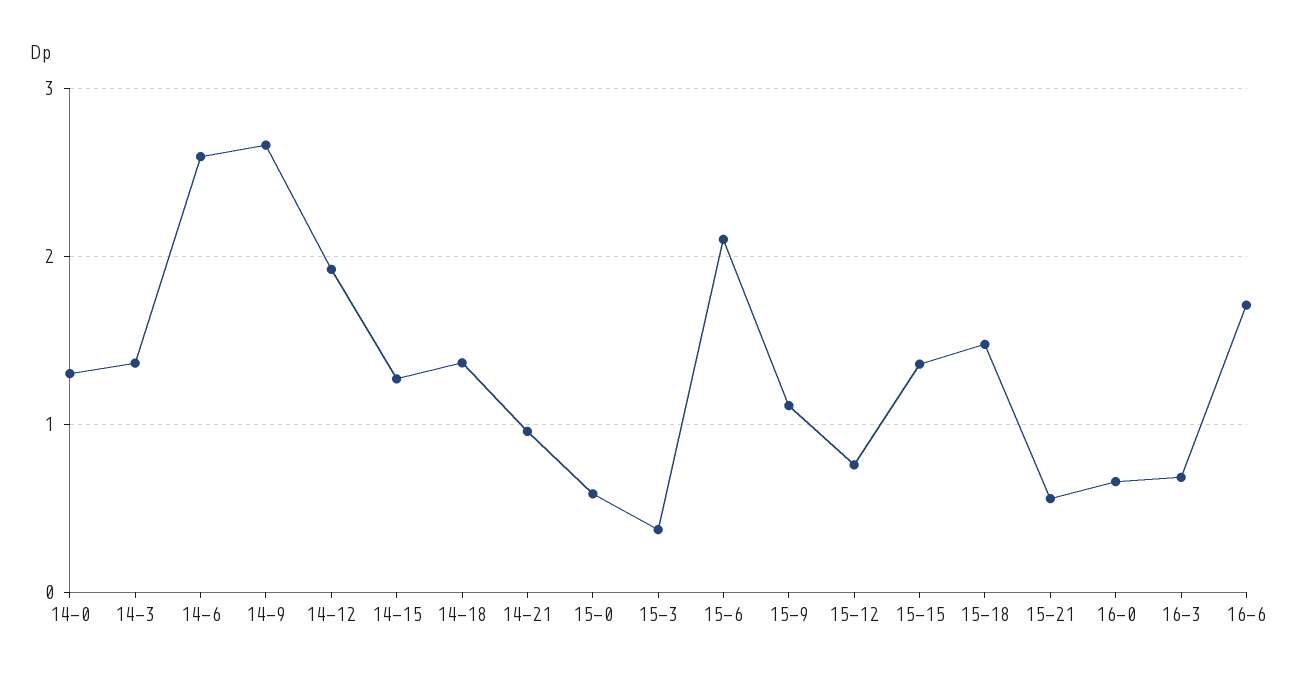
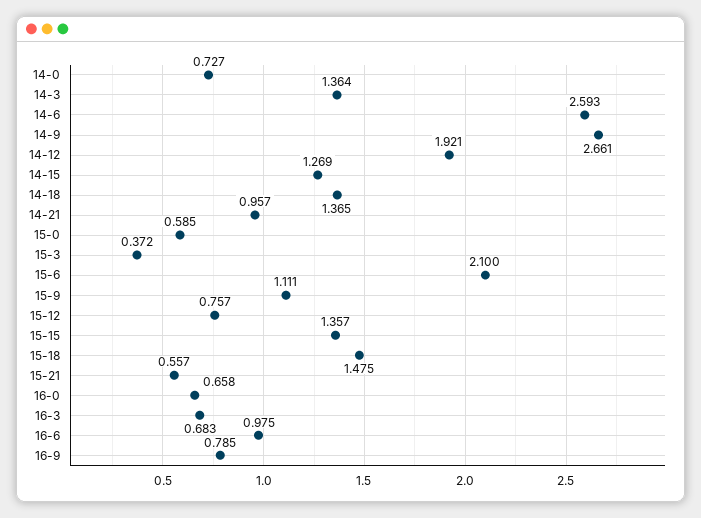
  {
-   "14-0": 1.3,
+   "14-0": 0.727,
    "14-3": 1.364,
    "14-6": 2.593,
    "14-9": 2.661,
    "14-12": 1.921,
    "14-15": 1.269,
    "14-18": 1.365,
    "14-21": 0.957,
    "15-0": 0.585,
    "15-3": 0.372,
    "15-6": 2.1,
    "15-9": 1.111,
    "15-12": 0.757,
    "15-15": 1.357,
    "15-18": 1.475,
    "15-21": 0.557,
    "16-0": 0.658,
    "16-3": 0.683,
-   "16-6": 1.7
+   "16-6": 0.975,
+   "16-9": 0.785
  }

